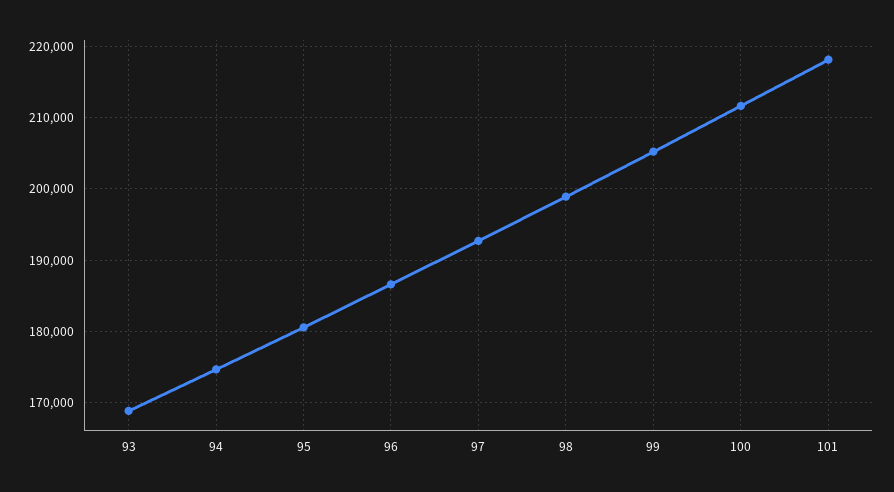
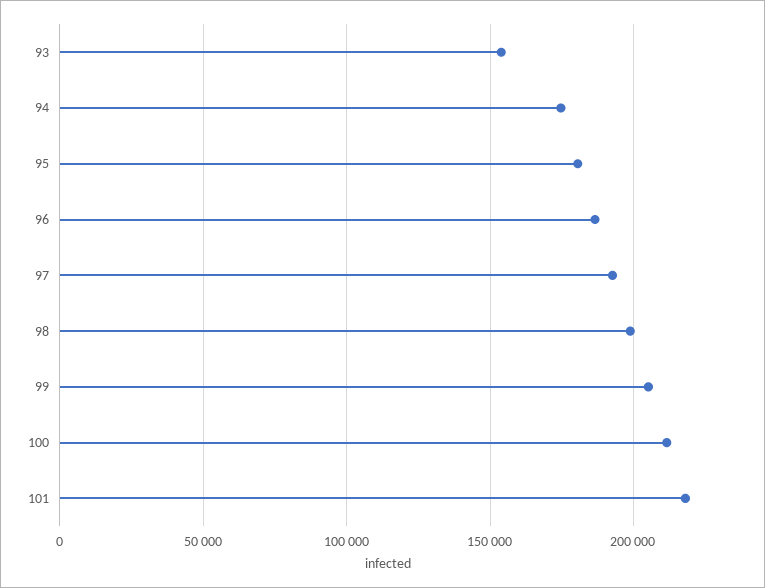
  {
-   "93": 169000,
+   "93": 155000,
    "94": 175000,
    "95": 181000,
    "96": 187000,
    "97": 193000,
    "98": 199000,
    "99": 205000,
    "100": 212000,
    "101": 218000
  }

